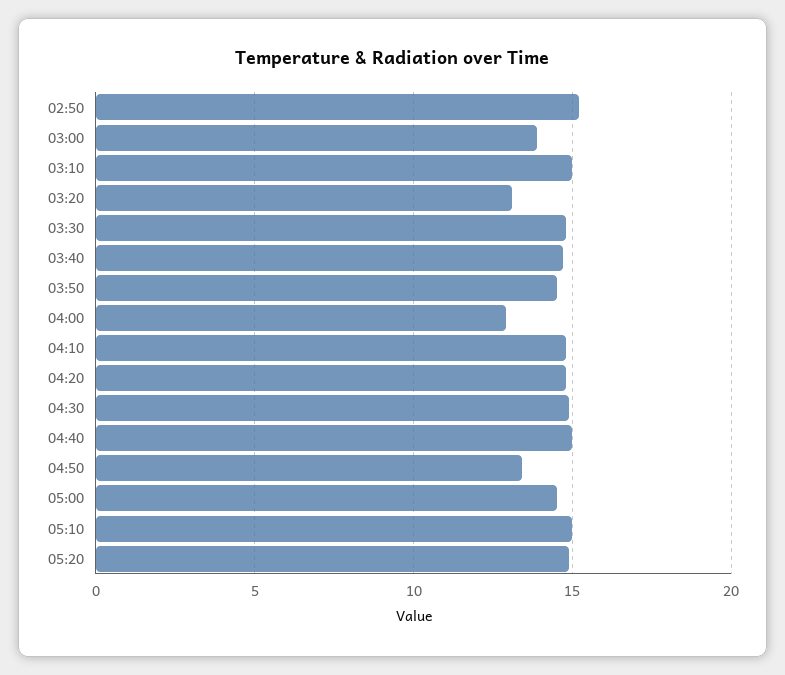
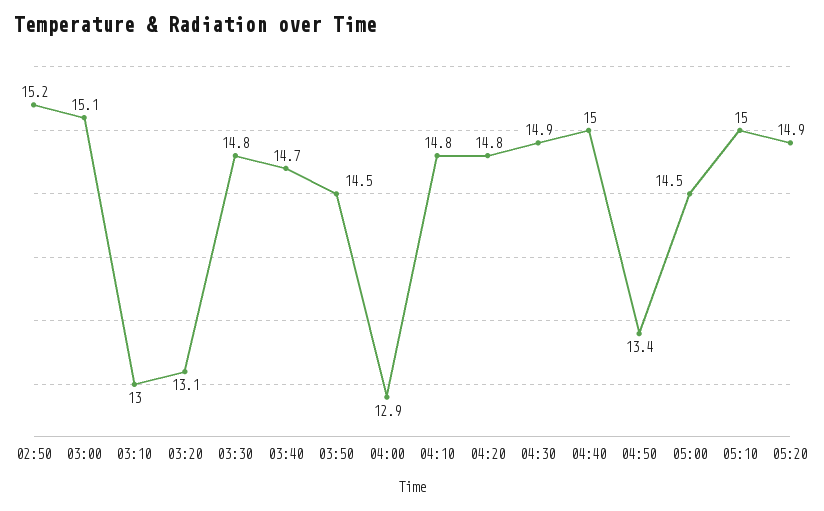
  {
    "02:50": 15.2,
-   "03:00": 14,
+   "03:00": 15.1,
-   "03:10": 15,
+   "03:10": 13,
    "03:20": 13.1,
    "03:30": 14.8,
    "03:40": 14.7,
    "03:50": 14.5,
    "04:00": 12.9,
    "04:10": 14.8,
    "04:20": 14.8,
    "04:30": 14.9,
    "04:40": 15,
    "04:50": 13.4,
    "05:00": 14.5,
    "05:10": 15,
    "05:20": 14.9
  }

